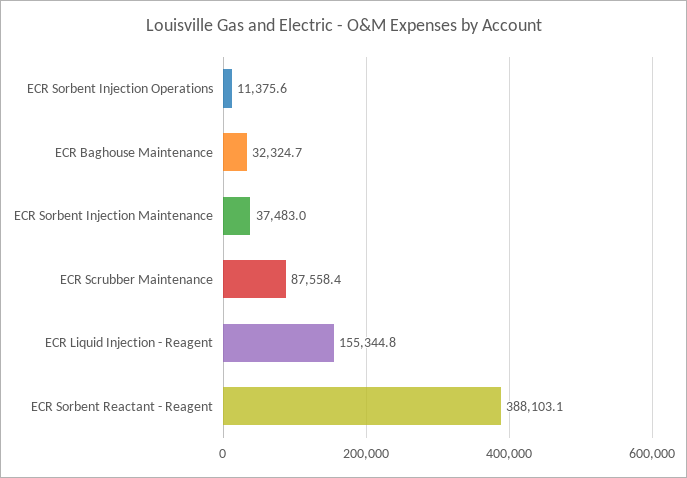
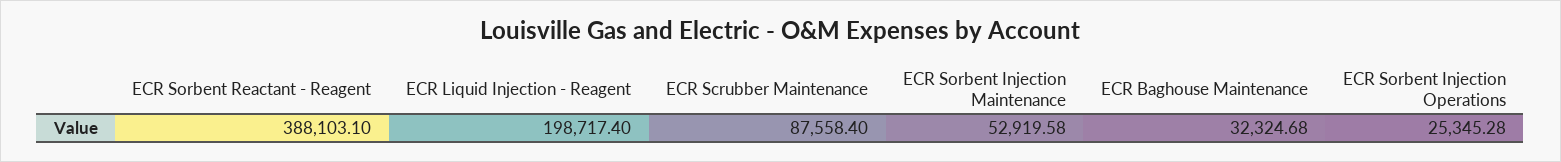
  {
-   "ECR Sorbent Injection Operations": 11375.6,
+   "ECR Sorbent Injection Operations": 25345.28,
    "ECR Baghouse Maintenance": 32324.68,
-   "ECR Sorbent Injection Maintenance": 37483,
+   "ECR Sorbent Injection Maintenance": 52919.58,
    "ECR Scrubber Maintenance": 87558.4,
-   "ECR Liquid Injection - Reagent": 155344.8,
+   "ECR Liquid Injection - Reagent": 198717.4,
    "ECR Sorbent Reactant - Reagent": 388103.1
  }

